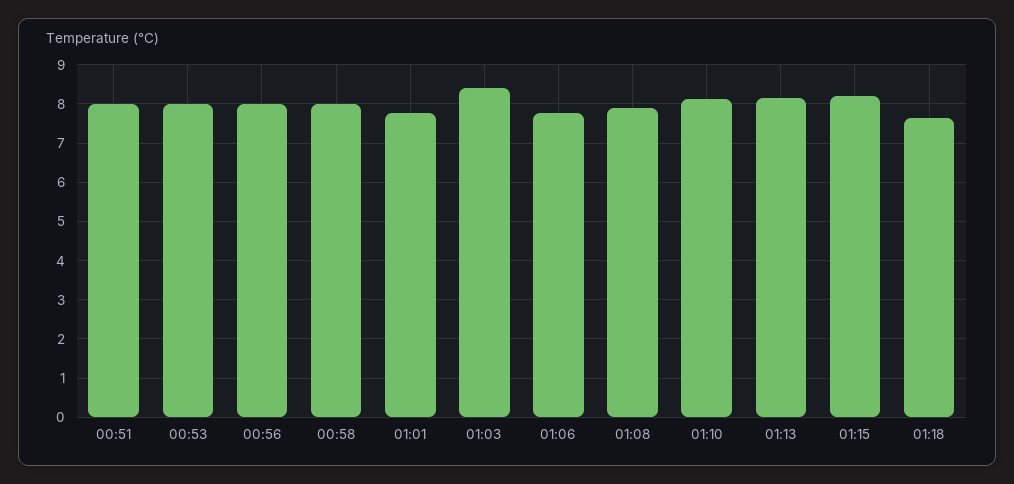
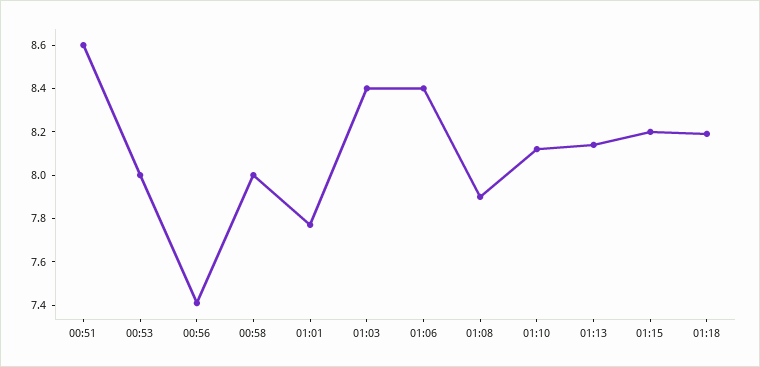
  {
-   "00:51": 8,
+   "00:51": 8.6,
    "00:53": 8,
-   "00:56": 8,
+   "00:56": 7.4,
    "00:58": 8,
    "01:01": 7.75,
    "01:03": 8.4,
-   "01:06": 7.8,
+   "01:06": 8.4,
    "01:08": 7.9,
    "01:10": 8.1,
    "01:13": 8.15,
    "01:15": 8.2,
-   "01:18": 7.6
+   "01:18": 8.2
  }

